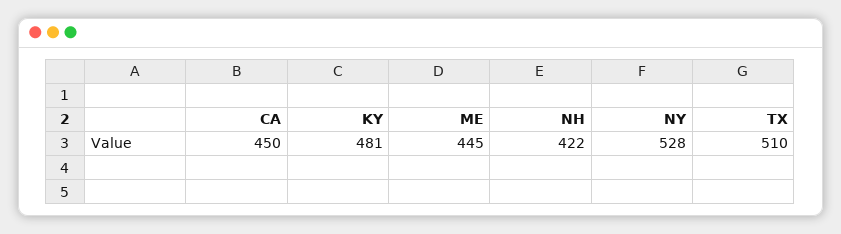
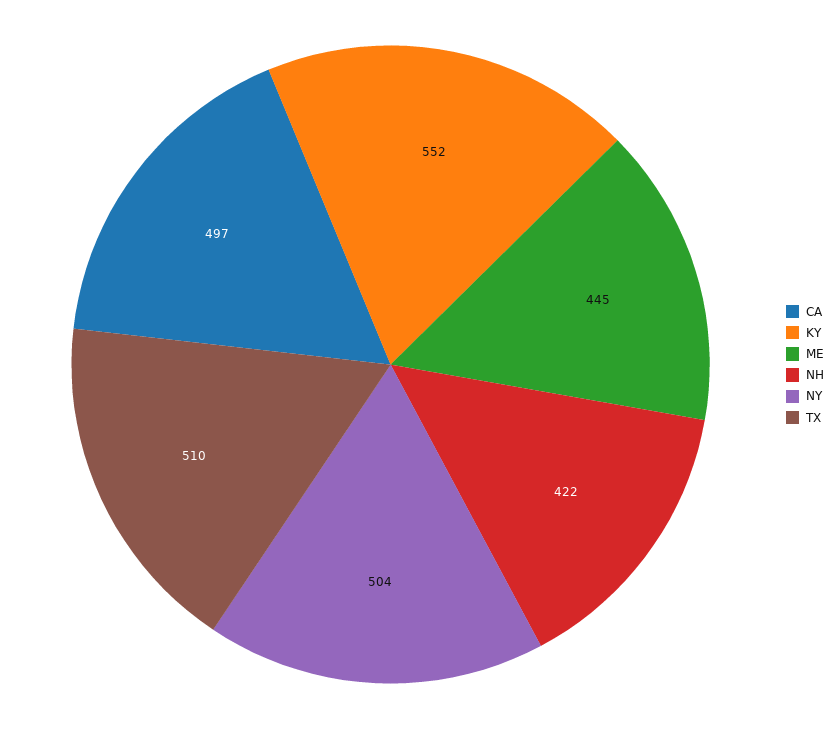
  {
-   "CA": 450,
+   "CA": 497,
-   "KY": 481,
+   "KY": 552,
    "ME": 445,
    "NH": 422,
-   "NY": 528,
+   "NY": 504,
    "TX": 510
  }

